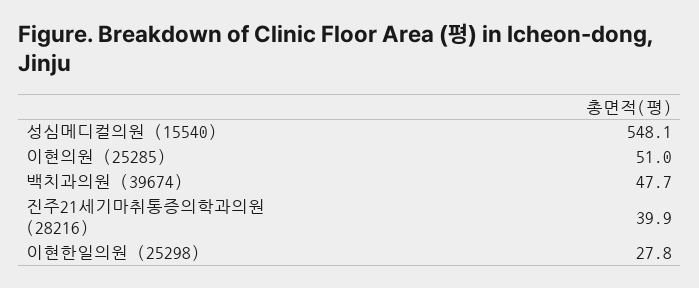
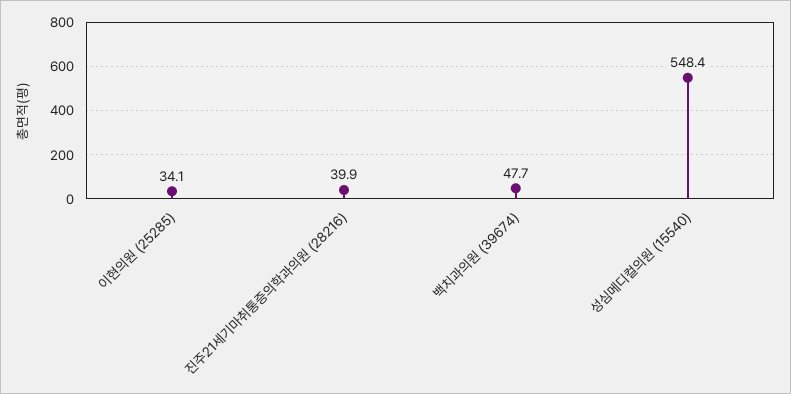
  {
-   "성심메디컬의원 (15540)": 548.1,
+   "성심메디컬의원 (15540)": 548.4,
-   "이현의원 (25285)": 51,
+   "이현의원 (25285)": 34.1,
    "백치과의원 (39674)": 47.7,
-   "진주21세기마취통증의학과의원 (28216)": 39.9,
+   "진주21세기마취통증의학과의원 (28216)": 39.9
-   "이현한일의원 (25298)": 27.8
  }

